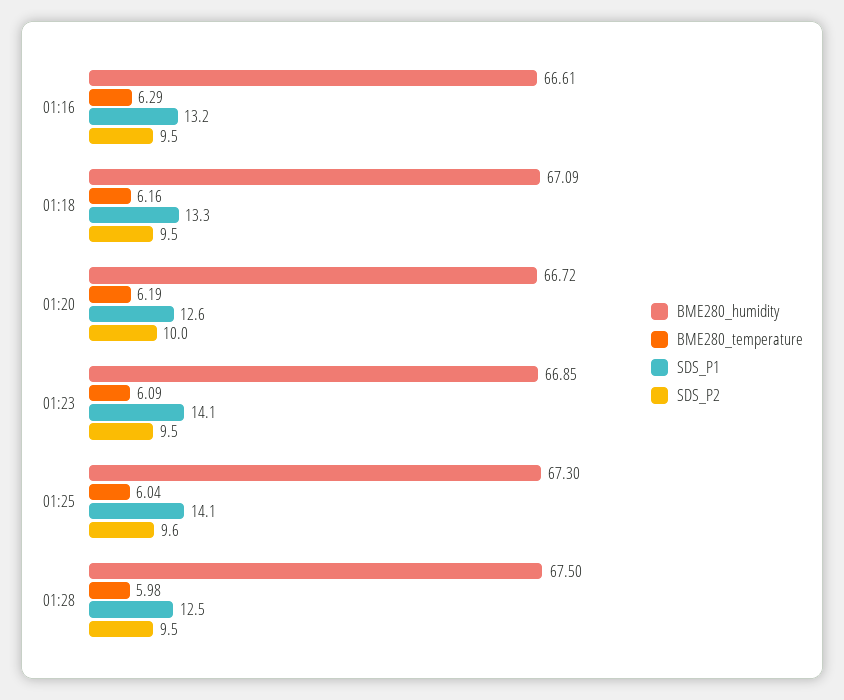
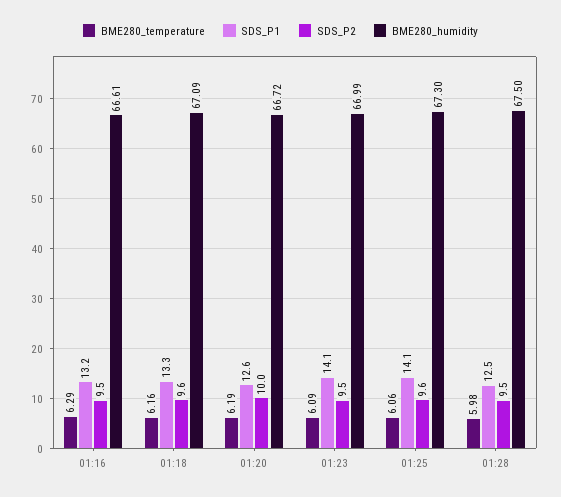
  {
    "BME280_humidity": {
      "01:16": 66.61,
      "01:18": 67.09,
      "01:20": 66.72,
-     "01:23": 66.85,
+     "01:23": 66.99,
      "01:25": 67.3,
      "01:28": 67.5
    },
    "BME280_temperature": {
      "01:16": 6.29,
      "01:18": 6.16,
      "01:20": 6.19,
      "01:23": 6.09,
-     "01:25": 6.04,
+     "01:25": 6.06,
      "01:28": 5.98
    },
    "SDS_P1": {
      "01:16": 13.2,
      "01:18": 13.3,
      "01:20": 12.6,
      "01:23": 14.1,
      "01:25": 14.1,
      "01:28": 12.5
    },
    "SDS_P2": {
      "01:16": 9.5,
-     "01:18": 9.5,
+     "01:18": 9.6,
      "01:20": 10,
      "01:23": 9.5,
      "01:25": 9.6,
      "01:28": 9.5
    }
  }

